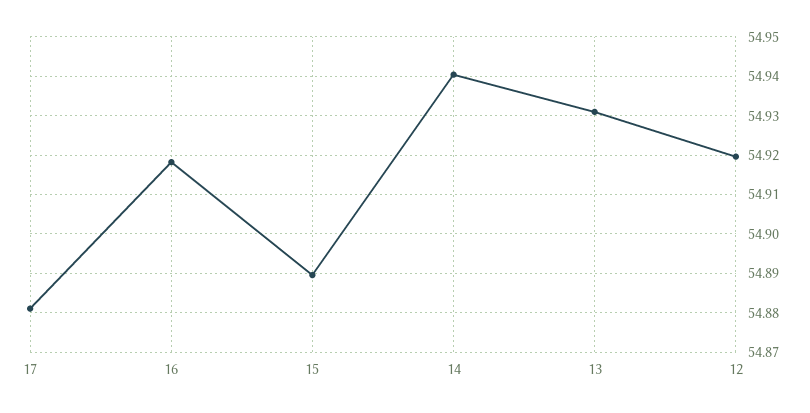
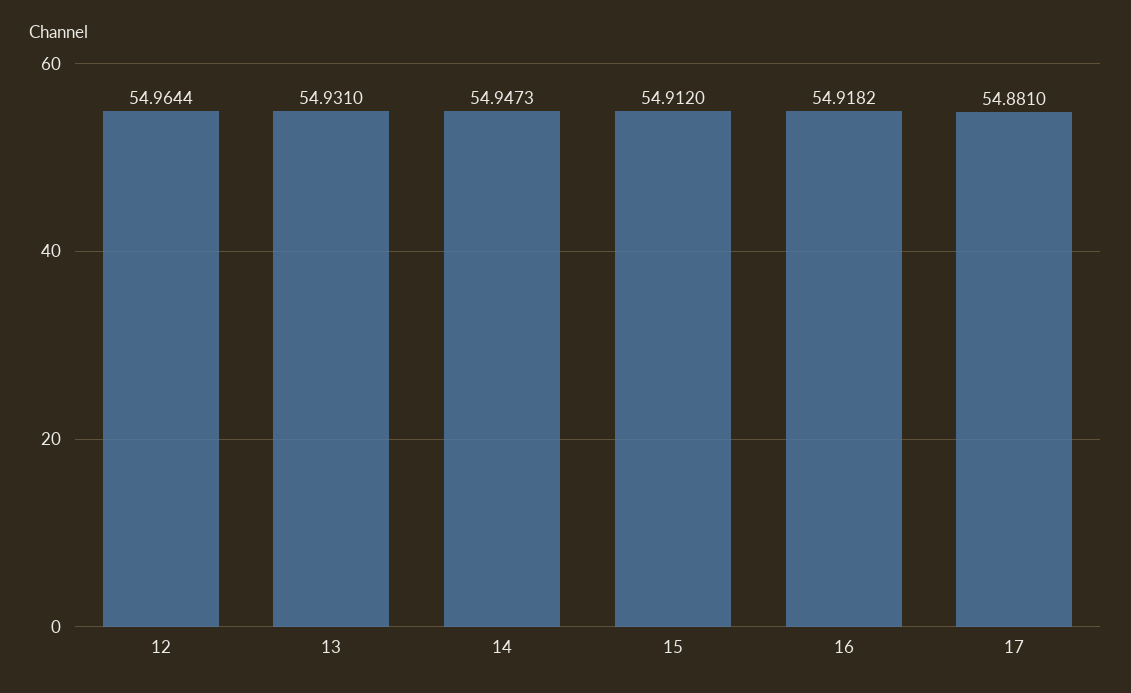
  {
    "17": 54.881,
    "16": 54.9182,
-   "15": 54.89,
+   "15": 54.912,
-   "14": 54.94,
+   "14": 54.9473,
    "13": 54.931,
-   "12": 54.92
+   "12": 54.9644
  }

